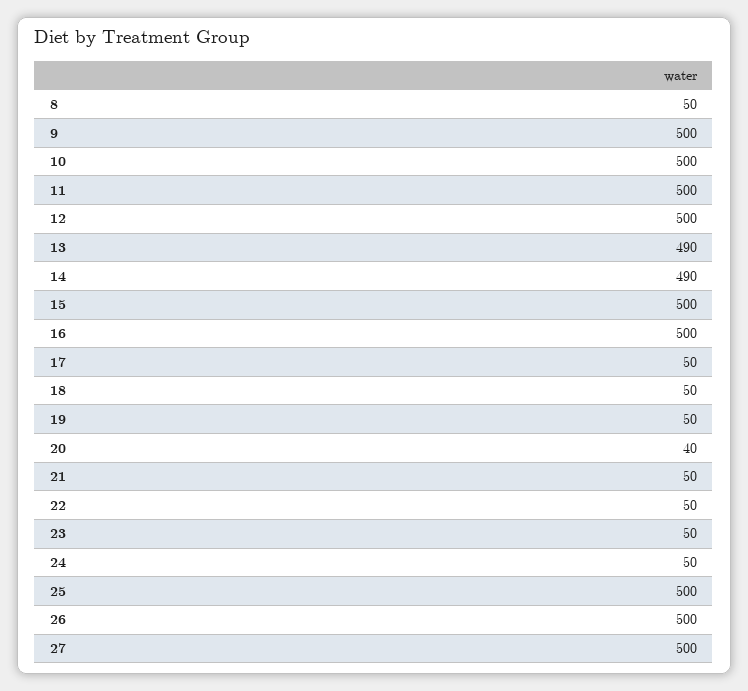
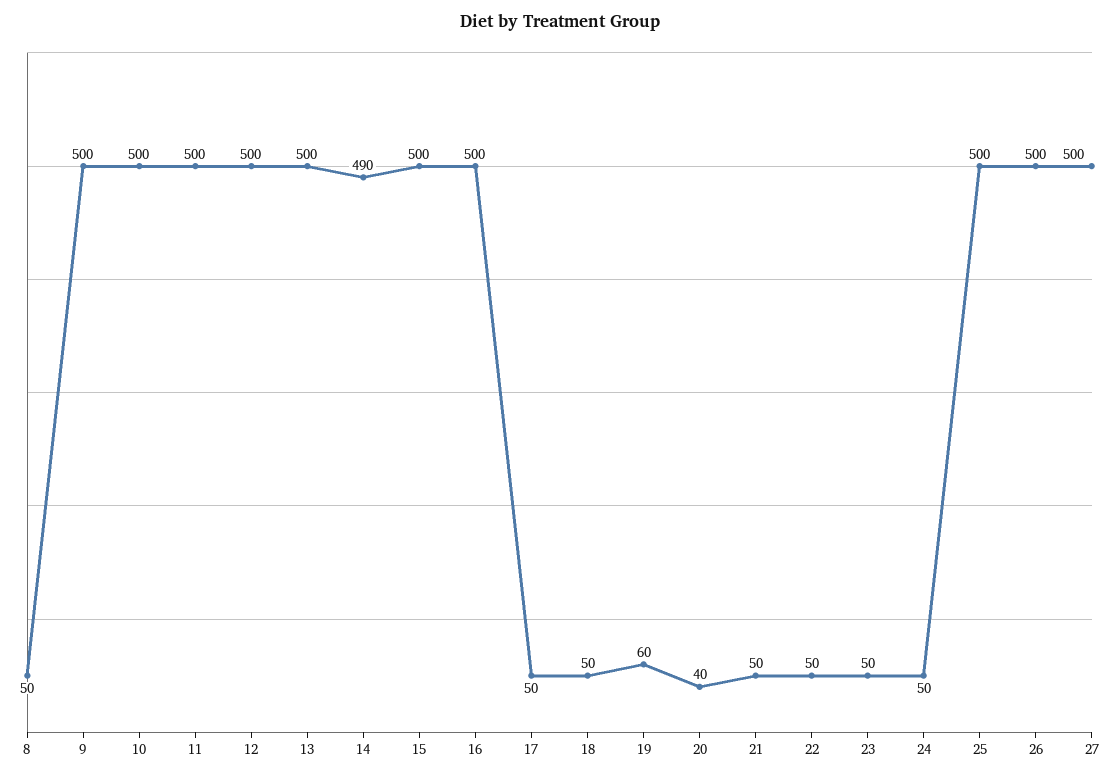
  {
    "8": 50,
    "9": 500,
    "10": 500,
    "11": 500,
    "12": 500,
-   "13": 490,
+   "13": 500,
    "14": 490,
    "15": 500,
    "16": 500,
    "17": 50,
    "18": 50,
-   "19": 50,
+   "19": 60,
    "20": 40,
    "21": 50,
    "22": 50,
    "23": 50,
    "24": 50,
    "25": 500,
    "26": 500,
    "27": 500
  }

